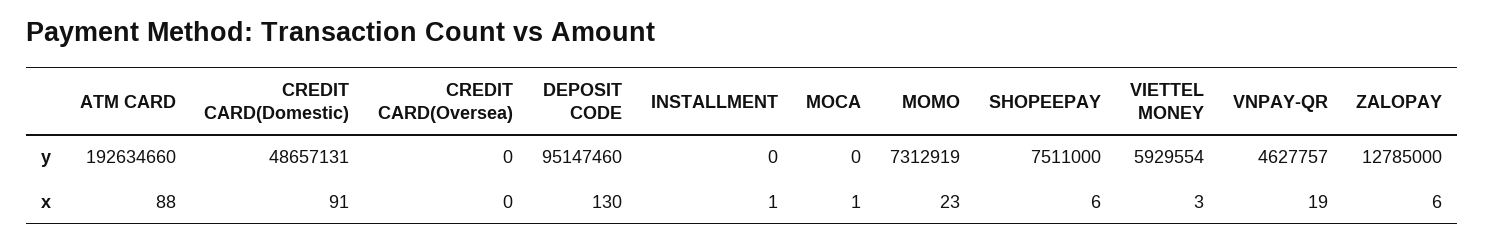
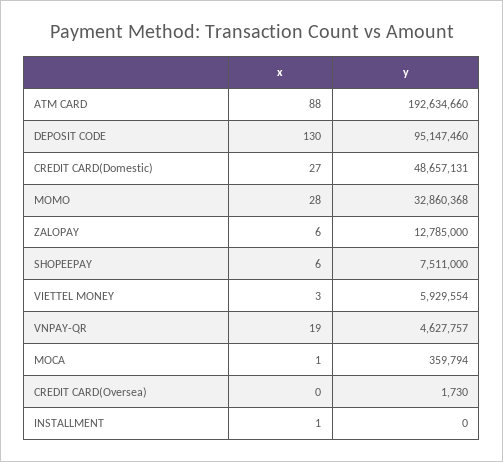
  {
    "ATM CARD": {
      "y": 192634660,
      "x": 88
    },
    "CREDIT CARD(Domestic)": {
      "y": 48657131,
-     "x": 91
+     "x": 27
    },
    "CREDIT CARD(Oversea)": {
-     "y": 0,
+     "y": 1730,
      "x": 0
    },
    "DEPOSIT CODE": {
      "y": 95147460,
      "x": 130
    },
    "INSTALLMENT": {
      "y": 0,
      "x": 1
    },
    "MOCA": {
-     "y": 0,
+     "y": 359794,
      "x": 1
    },
    "MOMO": {
-     "y": 7312919,
+     "y": 32860368,
-     "x": 23
+     "x": 28
    },
    "SHOPEEPAY": {
      "y": 7511000,
      "x": 6
    },
    "VIETTEL MONEY": {
      "y": 5929554,
      "x": 3
    },
    "VNPAY-QR": {
      "y": 4627757,
      "x": 19
    },
    "ZALOPAY": {
      "y": 12785000,
      "x": 6
    }
  }

